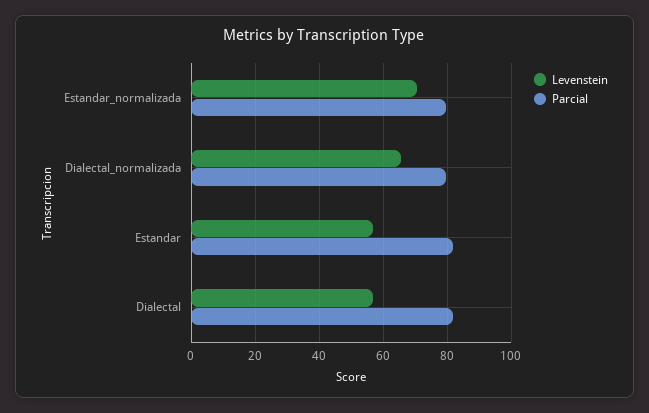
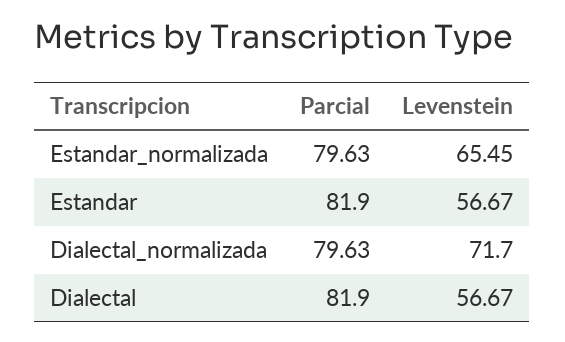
  {
    "Levenstein": {
-     "Estandar_normalizada": 70,
+     "Estandar_normalizada": 65.45,
-     "Dialectal_normalizada": 66,
+     "Dialectal_normalizada": 71.7,
      "Estandar": 56.67,
      "Dialectal": 56.67
    },
    "Parcial": {
      "Estandar_normalizada": 79.63,
      "Dialectal_normalizada": 79.63,
      "Estandar": 81.9,
      "Dialectal": 81.9
    }
  }

